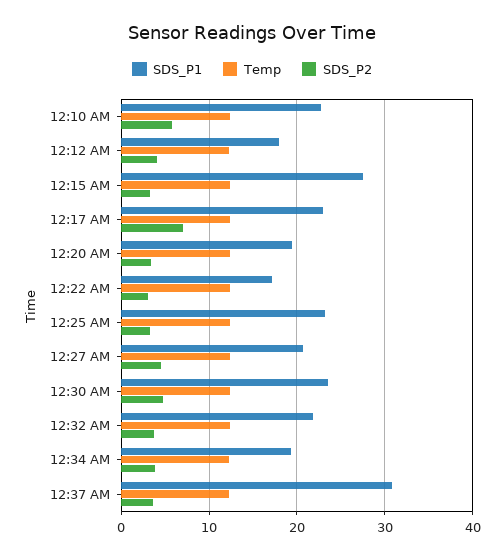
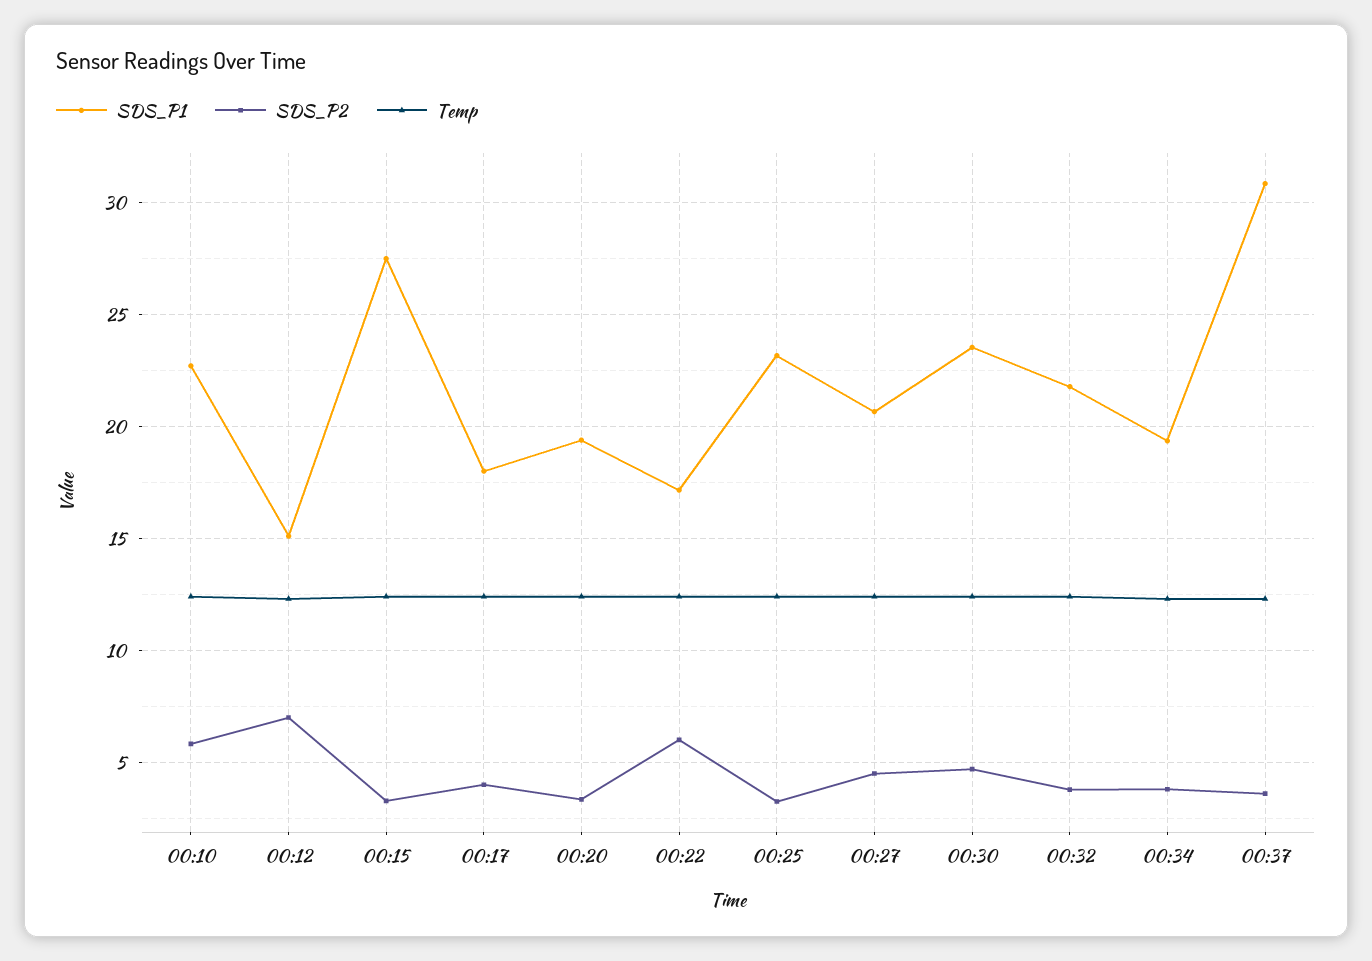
  {
    "SDS_P1": {
      "12:10 AM": 22.5,
-     "12:12 AM": 18,
+     "12:12 AM": 15,
      "12:15 AM": 27.5,
-     "12:17 AM": 23,
+     "12:17 AM": 18,
      "12:20 AM": 19.5,
      "12:22 AM": 17,
      "12:25 AM": 23,
      "12:27 AM": 20.5,
      "12:30 AM": 23.5,
      "12:32 AM": 22,
      "12:34 AM": 19.5,
      "12:37 AM": 31
    },
    "Temp": {
      "12:10 AM": 12.5,
      "12:12 AM": 12.5,
      "12:15 AM": 12.5,
      "12:17 AM": 12.5,
      "12:20 AM": 12.5,
      "12:22 AM": 12.5,
      "12:25 AM": 12.5,
      "12:27 AM": 12.5,
      "12:30 AM": 12.5,
      "12:32 AM": 12.5,
      "12:34 AM": 12.5,
      "12:37 AM": 12.5
    },
    "SDS_P2": {
      "12:10 AM": 6,
-     "12:12 AM": 4,
+     "12:12 AM": 7,
      "12:15 AM": 3.5,
-     "12:17 AM": 7,
+     "12:17 AM": 4,
      "12:20 AM": 3.5,
-     "12:22 AM": 3,
+     "12:22 AM": 6,
      "12:25 AM": 3.5,
      "12:27 AM": 4.5,
      "12:30 AM": 4.5,
      "12:32 AM": 4,
      "12:34 AM": 4,
      "12:37 AM": 3.5
    }
  }

